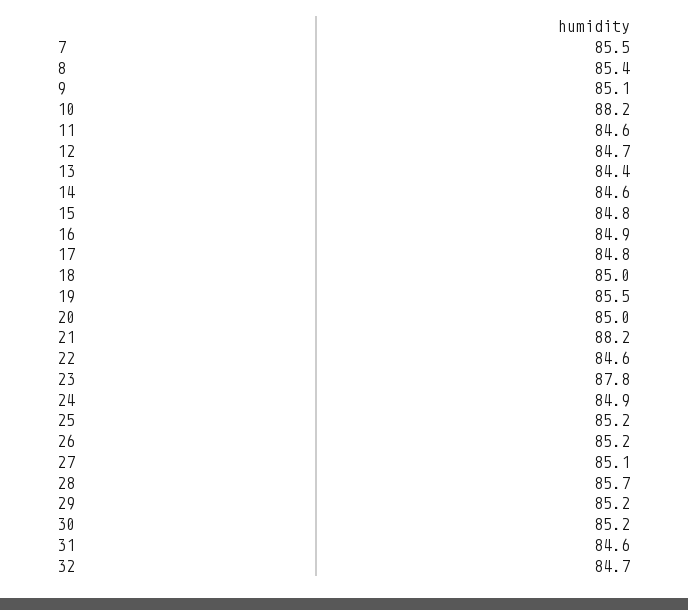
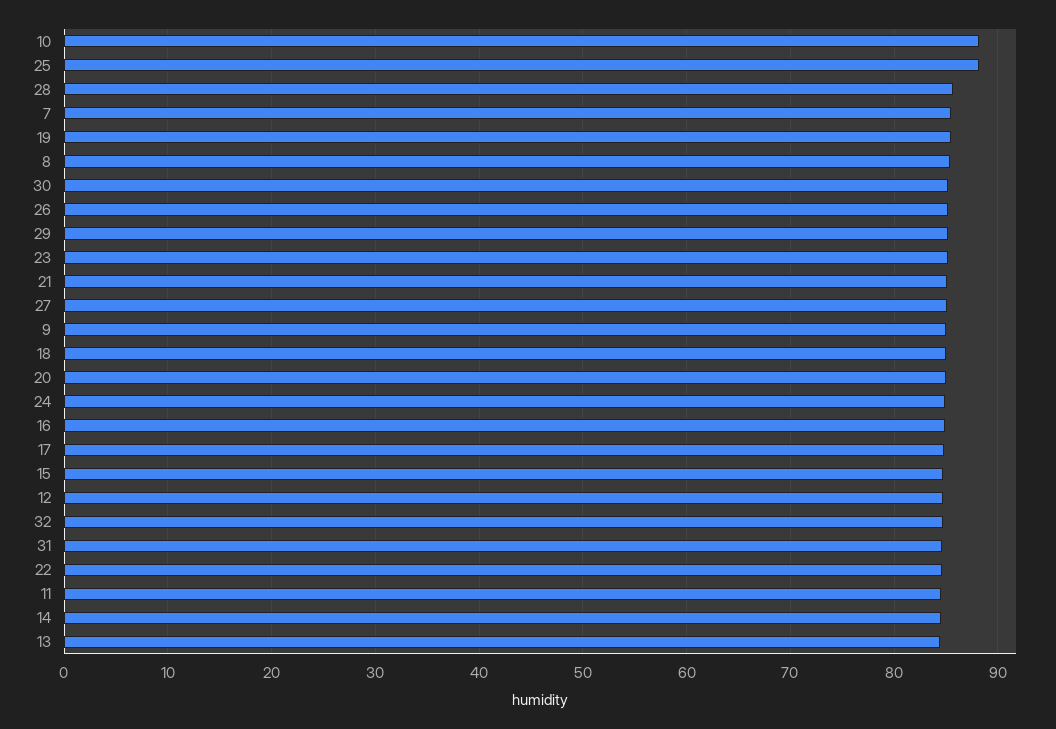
  {
    "7": 85.5,
    "8": 85.4,
    "9": 85.1,
    "10": 88.2,
    "11": 84.6,
    "12": 84.7,
    "13": 84.4,
    "14": 84.6,
    "15": 84.8,
    "16": 84.9,
    "17": 84.8,
    "18": 85,
    "19": 85.5,
    "20": 85,
-   "21": 88.2,
+   "21": 85,
    "22": 84.6,
-   "23": 87.8,
+   "23": 85,
    "24": 84.9,
-   "25": 85.2,
+   "25": 88,
    "26": 85.2,
    "27": 85.1,
    "28": 85.7,
    "29": 85.2,
    "30": 85.2,
    "31": 84.6,
    "32": 84.7
  }

